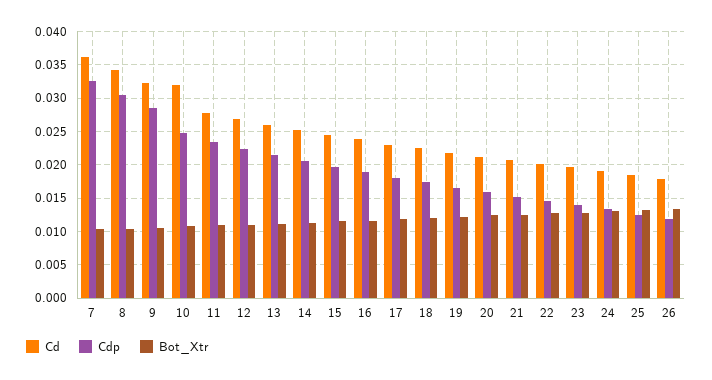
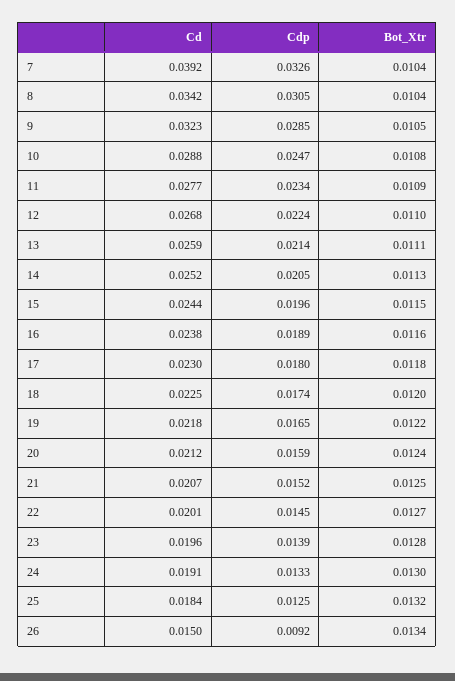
  {
    "Cd": {
-     "7": 0.036,
+     "7": 0.0392,
      "8": 0.0342,
      "9": 0.0323,
-     "10": 0.032,
+     "10": 0.0288,
      "11": 0.0277,
      "12": 0.0268,
      "13": 0.0259,
      "14": 0.0252,
      "15": 0.0244,
      "16": 0.0238,
      "17": 0.023,
      "18": 0.0225,
      "19": 0.0218,
      "20": 0.0212,
      "21": 0.0207,
      "22": 0.0201,
      "23": 0.0196,
      "24": 0.0191,
      "25": 0.0184,
-     "26": 0.018
+     "26": 0.015
    },
    "Cdp": {
      "7": 0.0326,
      "8": 0.0305,
      "9": 0.0285,
      "10": 0.0247,
      "11": 0.0234,
      "12": 0.0224,
      "13": 0.0214,
      "14": 0.0205,
      "15": 0.0196,
      "16": 0.0189,
      "17": 0.018,
      "18": 0.0174,
      "19": 0.0165,
      "20": 0.0159,
      "21": 0.0152,
      "22": 0.0145,
      "23": 0.0139,
      "24": 0.0133,
      "25": 0.0125,
-     "26": 0.012
+     "26": 0.0092
    },
    "Bot_Xtr": {
      "7": 0.0104,
      "8": 0.0104,
      "9": 0.0105,
      "10": 0.0108,
      "11": 0.0109,
      "12": 0.011,
      "13": 0.0111,
      "14": 0.0113,
      "15": 0.0115,
      "16": 0.0116,
      "17": 0.0118,
      "18": 0.012,
      "19": 0.0122,
      "20": 0.0124,
      "21": 0.0125,
      "22": 0.0127,
      "23": 0.0128,
      "24": 0.013,
      "25": 0.0132,
      "26": 0.0134
    }
  }

